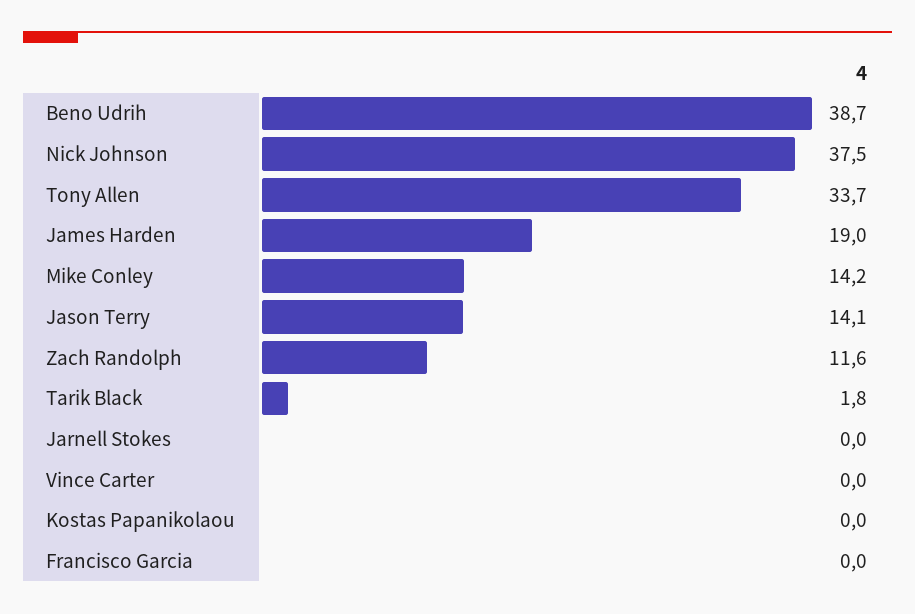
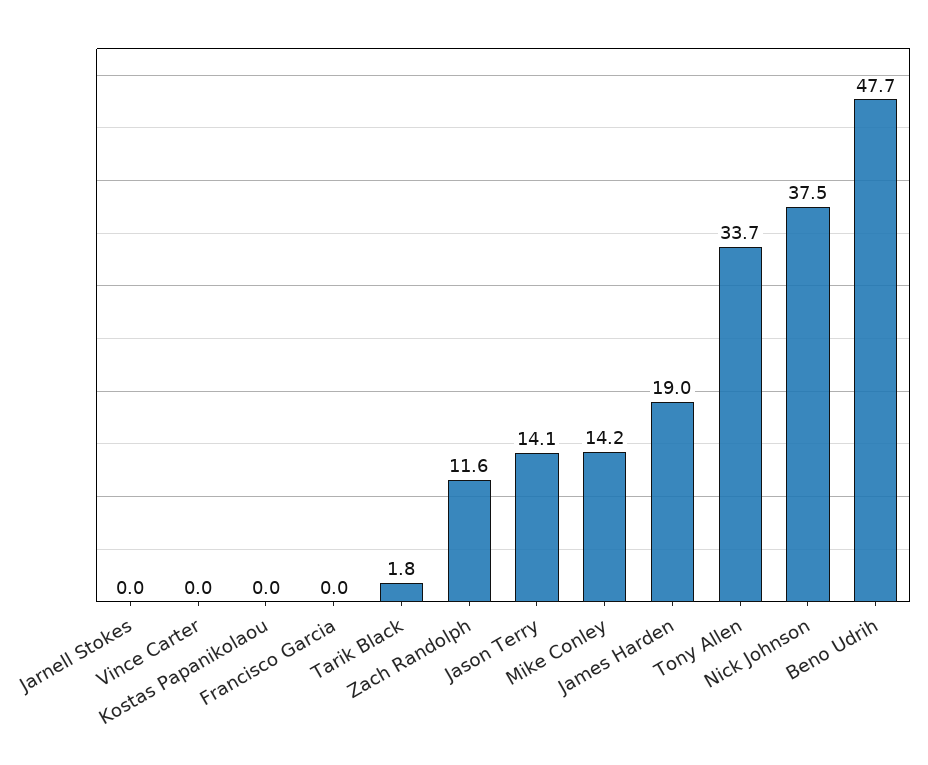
  {
-   "Beno Udrih": 38.7,
+   "Beno Udrih": 47.7,
    "Nick Johnson": 37.5,
    "Tony Allen": 33.7,
    "James Harden": 19,
    "Mike Conley": 14.2,
    "Jason Terry": 14.1,
    "Zach Randolph": 11.6,
    "Tarik Black": 1.8,
    "Jarnell Stokes": 0,
    "Vince Carter": 0,
    "Kostas Papanikolaou": 0,
    "Francisco Garcia": 0
  }

